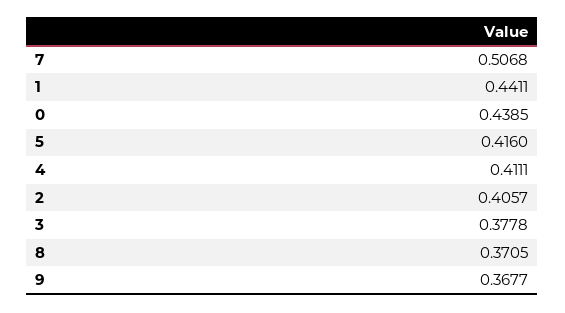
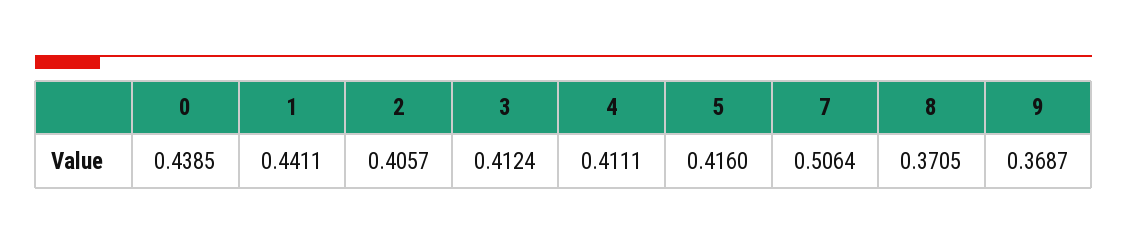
  {
-   "7": 0.5068,
+   "7": 0.5064,
    "1": 0.4411,
    "0": 0.4385,
    "5": 0.416,
    "4": 0.4111,
    "2": 0.4057,
-   "3": 0.3778,
+   "3": 0.4124,
    "8": 0.3705,
-   "9": 0.3677
+   "9": 0.3687
  }

